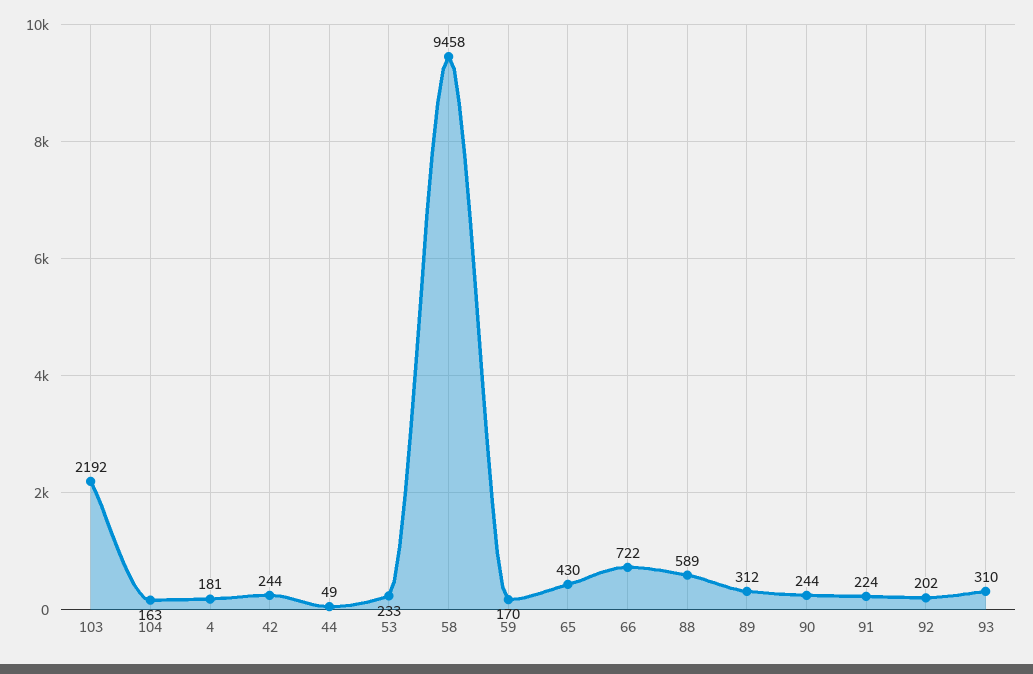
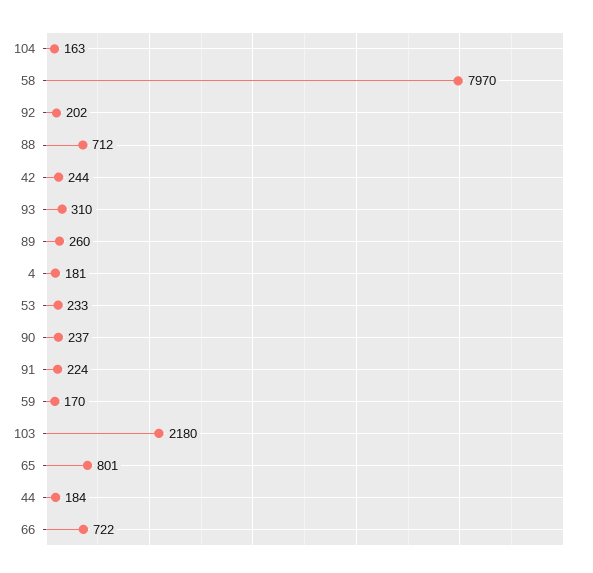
  {
-   "103": 2192,
+   "103": 2180,
    "104": 163,
    "4": 181,
    "42": 244,
-   "44": 49,
+   "44": 184,
    "53": 233,
-   "58": 9458,
+   "58": 7970,
    "59": 170,
-   "65": 430,
+   "65": 801,
    "66": 722,
-   "88": 589,
+   "88": 712,
-   "89": 312,
+   "89": 260,
-   "90": 244,
+   "90": 237,
    "91": 224,
    "92": 202,
    "93": 310
  }

